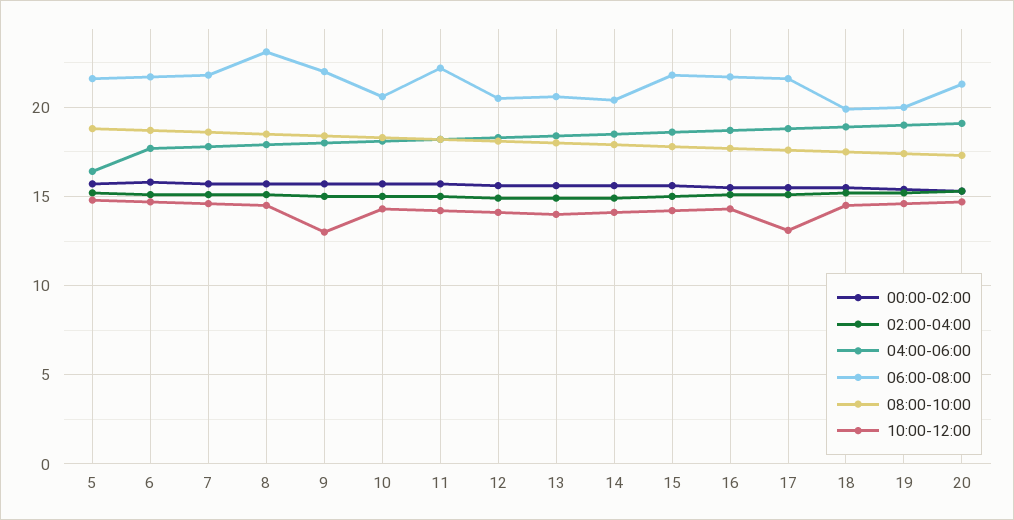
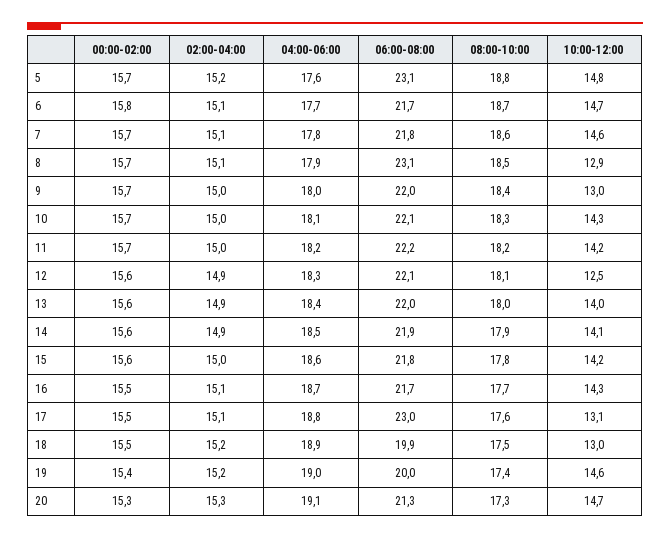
  {
    "00:00-02:00": {
      "5": 15.7,
      "6": 15.8,
      "7": 15.7,
      "8": 15.7,
      "9": 15.7,
      "10": 15.7,
      "11": 15.7,
      "12": 15.6,
      "13": 15.6,
      "14": 15.6,
      "15": 15.6,
      "16": 15.5,
      "17": 15.5,
      "18": 15.5,
      "19": 15.4,
      "20": 15.3
    },
    "02:00-04:00": {
      "5": 15.2,
      "6": 15.1,
      "7": 15.1,
      "8": 15.1,
      "9": 15,
      "10": 15,
      "11": 15,
      "12": 14.9,
      "13": 14.9,
      "14": 14.9,
      "15": 15,
      "16": 15.1,
      "17": 15.1,
      "18": 15.2,
      "19": 15.2,
      "20": 15.3
    },
    "04:00-06:00": {
-     "5": 16.5,
+     "5": 17.6,
      "6": 17.7,
      "7": 17.8,
      "8": 17.9,
      "9": 18,
      "10": 18.1,
      "11": 18.2,
      "12": 18.3,
      "13": 18.4,
      "14": 18.5,
      "15": 18.6,
      "16": 18.7,
      "17": 18.8,
      "18": 18.9,
      "19": 19,
      "20": 19.1
    },
    "06:00-08:00": {
-     "5": 21.5,
+     "5": 23.1,
      "6": 21.7,
      "7": 21.8,
      "8": 23.1,
      "9": 22,
-     "10": 20.5,
+     "10": 22.1,
      "11": 22.2,
-     "12": 20.5,
+     "12": 22.1,
-     "13": 20.5,
+     "13": 22,
-     "14": 20.5,
+     "14": 21.9,
      "15": 21.8,
      "16": 21.7,
-     "17": 21.5,
+     "17": 23,
      "18": 19.9,
      "19": 20,
      "20": 21.3
    },
    "08:00-10:00": {
      "5": 18.8,
      "6": 18.7,
      "7": 18.6,
      "8": 18.5,
      "9": 18.4,
      "10": 18.3,
      "11": 18.2,
      "12": 18.1,
      "13": 18,
      "14": 17.9,
      "15": 17.8,
      "16": 17.7,
      "17": 17.6,
      "18": 17.5,
      "19": 17.4,
      "20": 17.3
    },
    "10:00-12:00": {
      "5": 14.8,
      "6": 14.7,
      "7": 14.6,
-     "8": 14.5,
+     "8": 12.9,
      "9": 13,
      "10": 14.3,
      "11": 14.2,
-     "12": 14,
+     "12": 12.5,
      "13": 14,
      "14": 14.1,
      "15": 14.2,
      "16": 14.3,
      "17": 13.1,
-     "18": 14.5,
+     "18": 13,
      "19": 14.6,
      "20": 14.7
    }
  }

